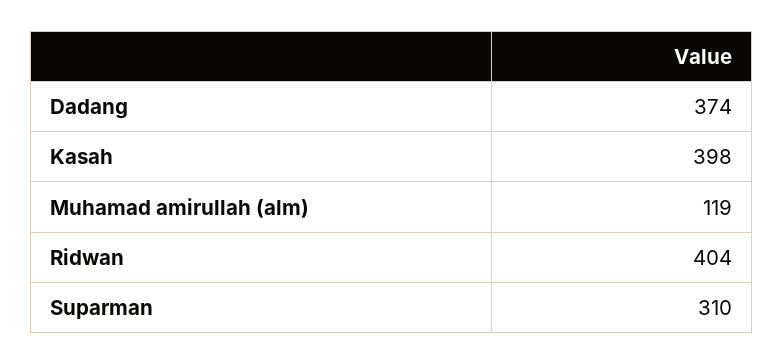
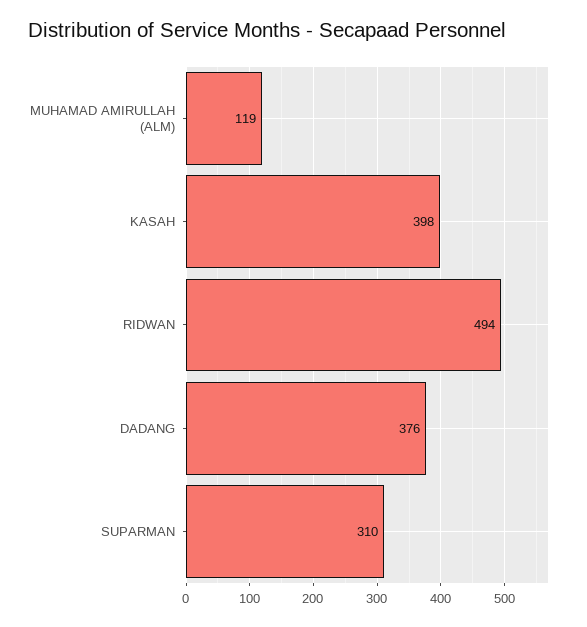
  {
-   "Dadang": 374,
+   "Dadang": 376,
    "Kasah": 398,
    "Muhamad amirullah (alm)": 119,
-   "Ridwan": 404,
+   "Ridwan": 494,
    "Suparman": 310
  }

